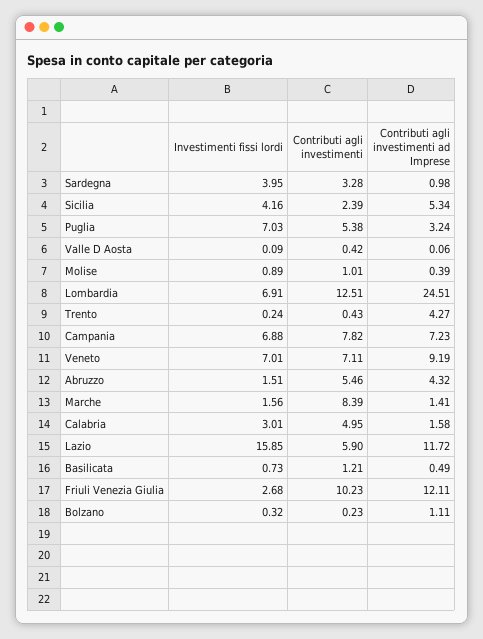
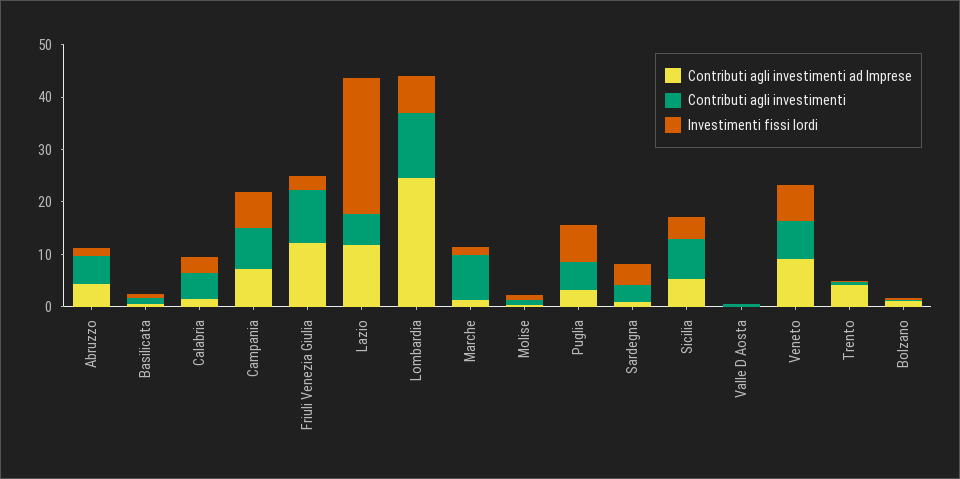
  {
    "Investimenti fissi lordi": {
      "Sardegna": 3.95,
      "Sicilia": 4.16,
      "Puglia": 7.03,
      "Valle D Aosta": 0.09,
      "Molise": 0.89,
      "Lombardia": 6.91,
      "Trento": 0.24,
      "Campania": 6.88,
      "Veneto": 7.01,
      "Abruzzo": 1.51,
      "Marche": 1.56,
      "Calabria": 3.01,
-     "Lazio": 15.85,
+     "Lazio": 26,
      "Basilicata": 0.73,
      "Friuli Venezia Giulia": 2.68,
      "Bolzano": 0.32
    },
    "Contributi agli investimenti": {
      "Sardegna": 3.28,
-     "Sicilia": 2.39,
+     "Sicilia": 8,
      "Puglia": 5.38,
      "Valle D Aosta": 0.42,
      "Molise": 1.01,
      "Lombardia": 12.51,
      "Trento": 0.43,
      "Campania": 7.82,
      "Veneto": 7.11,
      "Abruzzo": 5.46,
      "Marche": 8.39,
      "Calabria": 4.95,
      "Lazio": 5.9,
      "Basilicata": 1.21,
      "Friuli Venezia Giulia": 10.23,
      "Bolzano": 0.23
    },
    "Contributi agli investimenti ad Imprese": {
      "Sardegna": 0.98,
      "Sicilia": 5.34,
      "Puglia": 3.24,
      "Valle D Aosta": 0.06,
      "Molise": 0.39,
      "Lombardia": 24.51,
      "Trento": 4.27,
      "Campania": 7.23,
      "Veneto": 9.19,
      "Abruzzo": 4.32,
      "Marche": 1.41,
      "Calabria": 1.58,
      "Lazio": 11.72,
      "Basilicata": 0.49,
      "Friuli Venezia Giulia": 12.11,
      "Bolzano": 1.11
    }
  }

